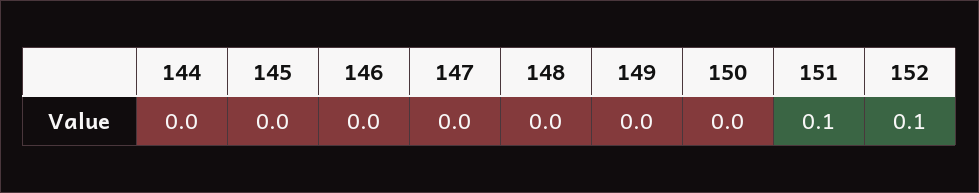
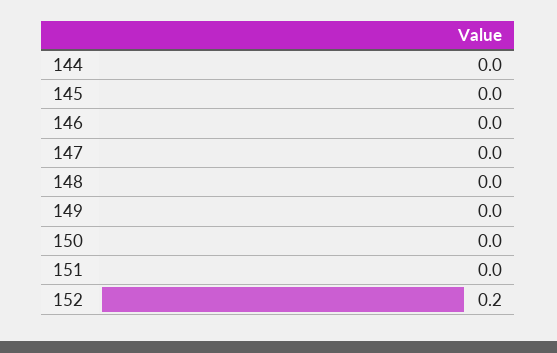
  {
    "144": 0,
    "145": 0,
    "146": 0,
    "147": 0,
    "148": 0,
    "149": 0,
    "150": 0,
-   "151": 0.1,
+   "151": 0,
-   "152": 0.1
+   "152": 0.2
  }

